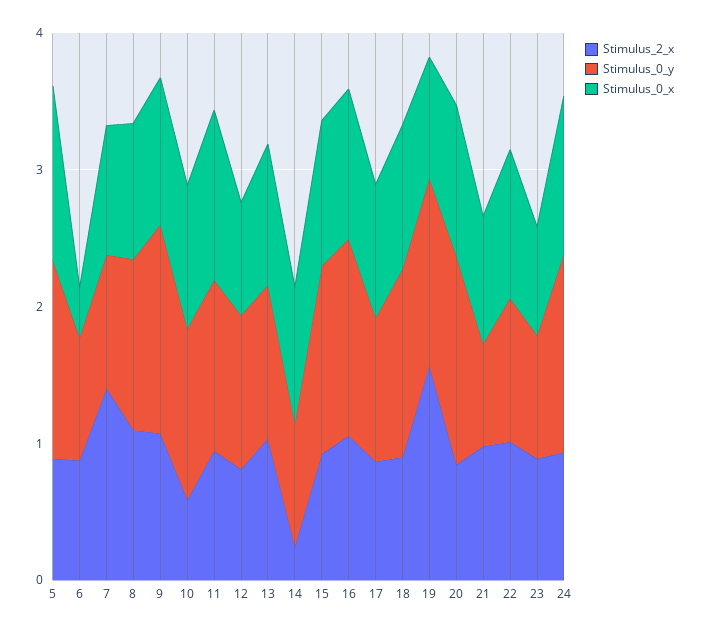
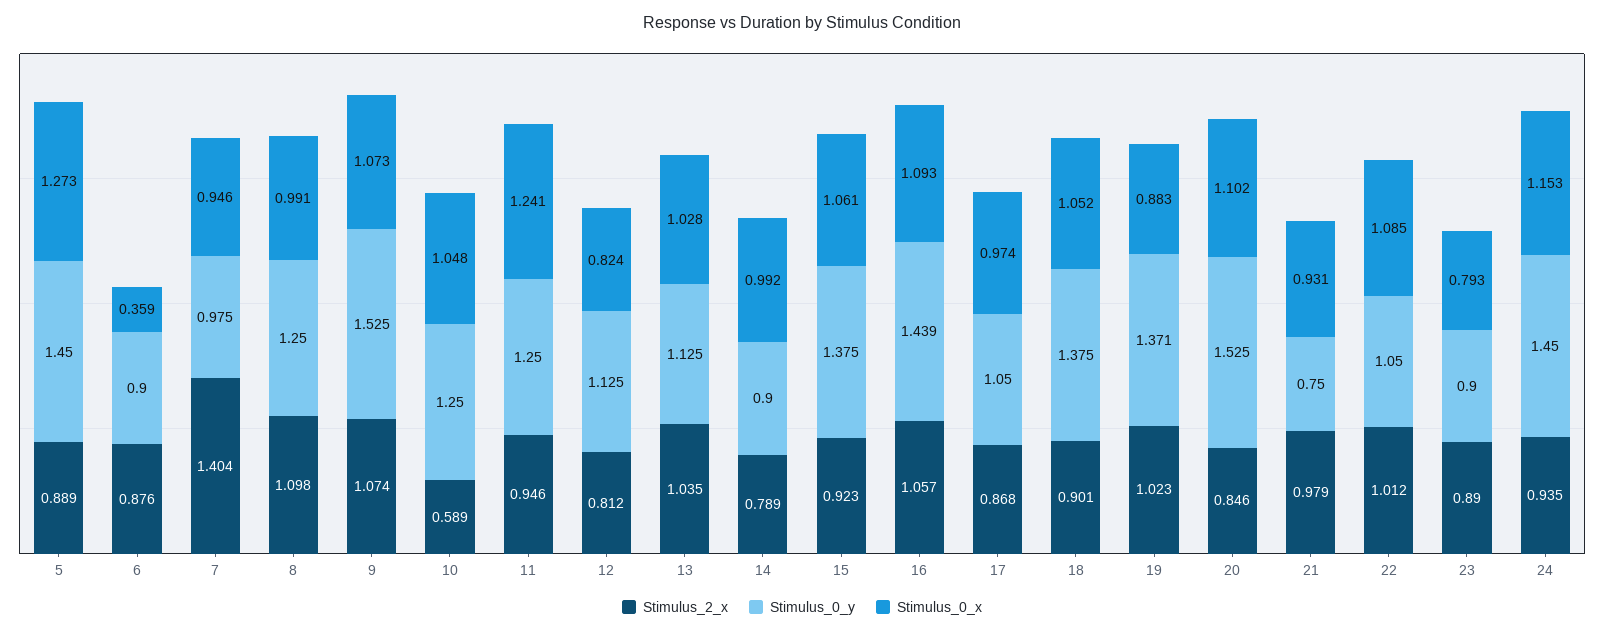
  {
    "Stimulus_2_x": {
      "5": 0.889,
      "6": 0.876,
      "7": 1.404,
      "8": 1.098,
      "9": 1.074,
      "10": 0.589,
      "11": 0.946,
      "12": 0.812,
      "13": 1.035,
-     "14": 0.2,
+     "14": 0.789,
      "15": 0.923,
      "16": 1.057,
      "17": 0.868,
      "18": 0.901,
-     "19": 1.6,
+     "19": 1.023,
      "20": 0.846,
      "21": 0.979,
      "22": 1.012,
      "23": 0.89,
      "24": 0.935
    },
    "Stimulus_0_y": {
      "5": 1.45,
      "6": 0.9,
      "7": 0.975,
      "8": 1.25,
      "9": 1.525,
      "10": 1.25,
      "11": 1.25,
      "12": 1.125,
      "13": 1.125,
      "14": 0.9,
      "15": 1.375,
      "16": 1.439,
      "17": 1.05,
      "18": 1.375,
      "19": 1.371,
      "20": 1.525,
      "21": 0.75,
      "22": 1.05,
      "23": 0.9,
      "24": 1.45
    },
    "Stimulus_0_x": {
      "5": 1.273,
      "6": 0.359,
      "7": 0.946,
      "8": 0.991,
      "9": 1.073,
      "10": 1.048,
      "11": 1.241,
      "12": 0.824,
      "13": 1.028,
      "14": 0.992,
      "15": 1.061,
      "16": 1.093,
      "17": 0.974,
      "18": 1.052,
      "19": 0.883,
      "20": 1.102,
      "21": 0.931,
      "22": 1.085,
      "23": 0.793,
      "24": 1.153
    }
  }

